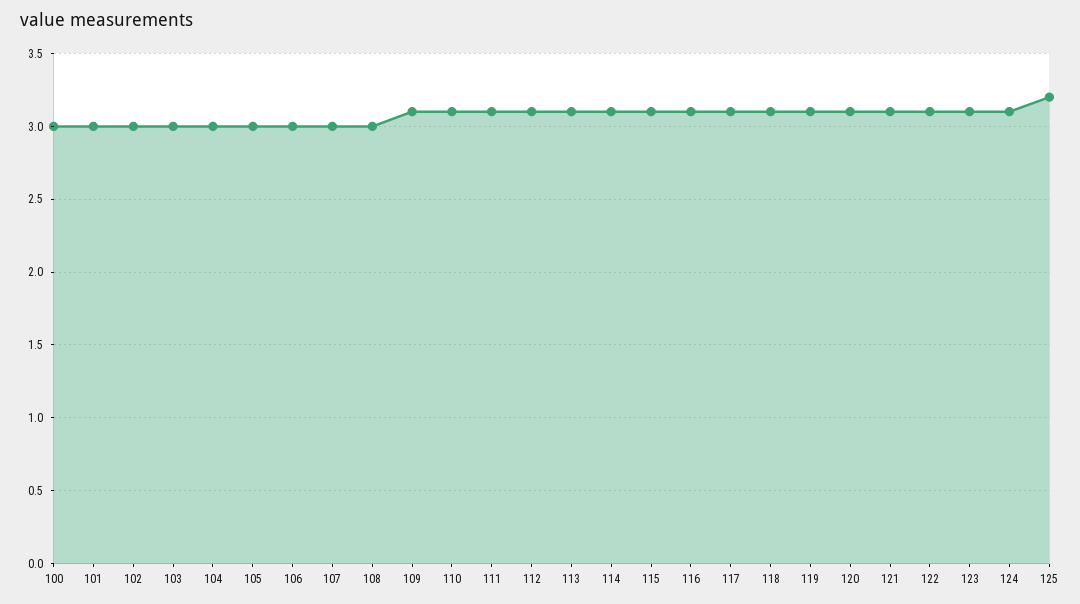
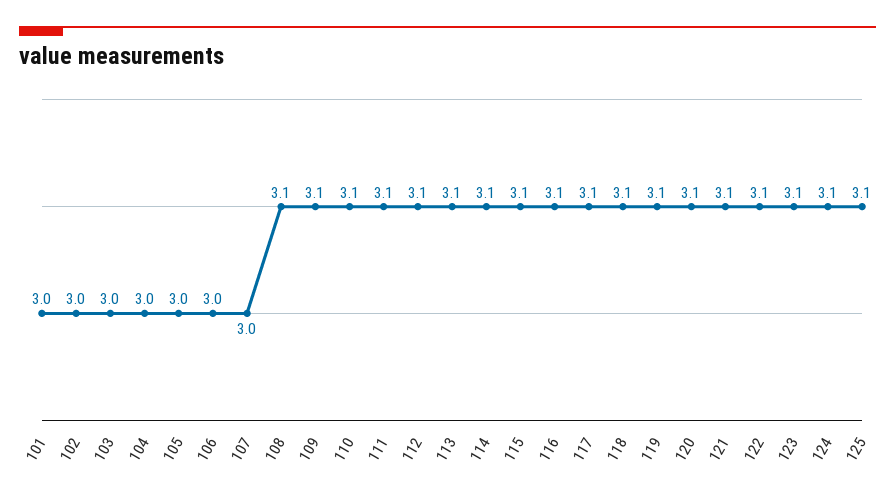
  {
-   "100": 3,
    "101": 3,
    "102": 3,
    "103": 3,
    "104": 3,
    "105": 3,
    "106": 3,
    "107": 3,
-   "108": 3,
+   "108": 3.1,
    "109": 3.1,
    "110": 3.1,
    "111": 3.1,
    "112": 3.1,
    "113": 3.1,
    "114": 3.1,
    "115": 3.1,
    "116": 3.1,
    "117": 3.1,
    "118": 3.1,
    "119": 3.1,
    "120": 3.1,
    "121": 3.1,
    "122": 3.1,
    "123": 3.1,
    "124": 3.1,
-   "125": 3.2
+   "125": 3.1
  }

